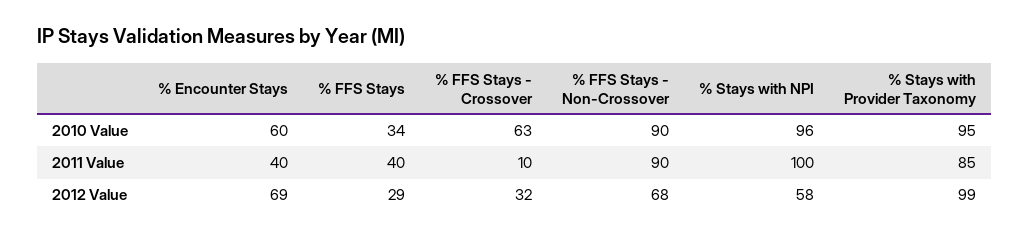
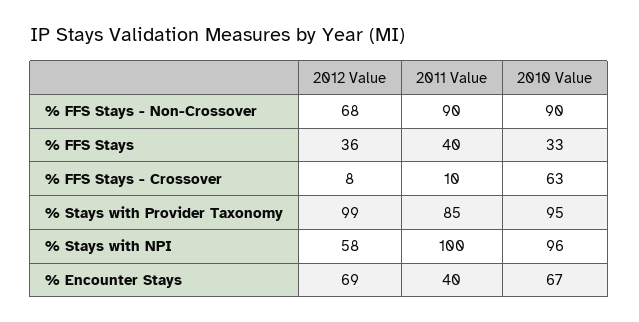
  {
    "% Encounter Stays": {
-     "2010 Value": 60,
+     "2010 Value": 67,
      "2011 Value": 40,
      "2012 Value": 69
    },
    "% FFS Stays": {
-     "2010 Value": 34,
+     "2010 Value": 33,
      "2011 Value": 40,
-     "2012 Value": 29
+     "2012 Value": 36
    },
    "% FFS Stays - Crossover": {
      "2010 Value": 63,
      "2011 Value": 10,
-     "2012 Value": 32
+     "2012 Value": 8
    },
    "% FFS Stays - Non-Crossover": {
      "2010 Value": 90,
      "2011 Value": 90,
      "2012 Value": 68
    },
    "% Stays with NPI": {
      "2010 Value": 96,
      "2011 Value": 100,
      "2012 Value": 58
    },
    "% Stays with Provider Taxonomy": {
      "2010 Value": 95,
      "2011 Value": 85,
      "2012 Value": 99
    }
  }

